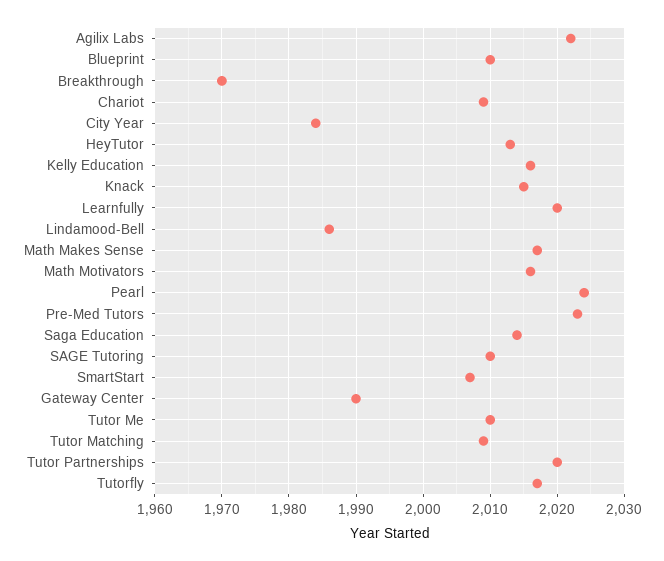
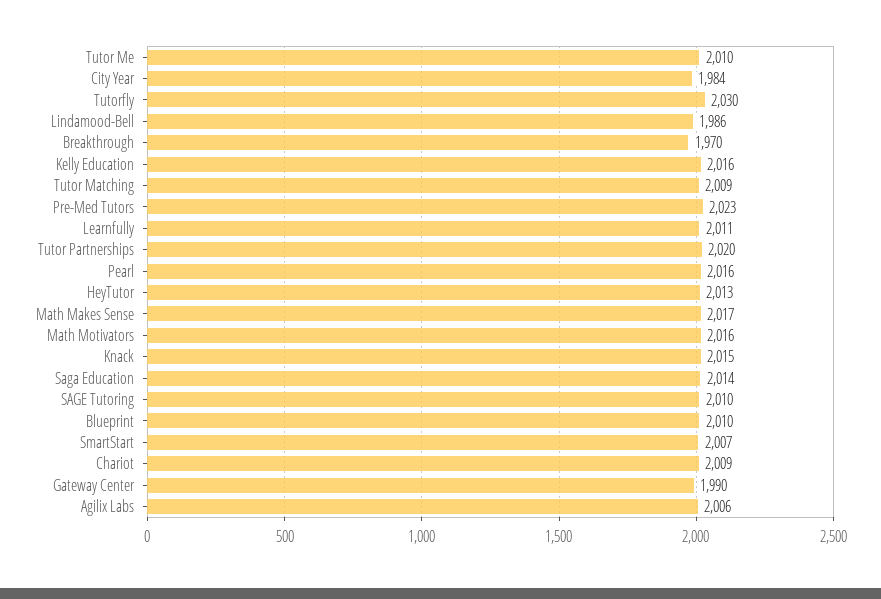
  {
-   "Agilix Labs": 2022,
+   "Agilix Labs": 2006,
    "Blueprint": 2010,
    "Breakthrough": 1970,
    "Chariot": 2009,
    "City Year": 1984,
    "HeyTutor": 2013,
    "Kelly Education": 2016,
    "Knack": 2015,
-   "Learnfully": 2020,
+   "Learnfully": 2011,
    "Lindamood-Bell": 1986,
    "Math Makes Sense": 2017,
    "Math Motivators": 2016,
-   "Pearl": 2024,
+   "Pearl": 2016,
    "Pre-Med Tutors": 2023,
    "Saga Education": 2014,
    "SAGE Tutoring": 2010,
    "SmartStart": 2007,
    "Gateway Center": 1990,
    "Tutor Me": 2010,
    "Tutor Matching": 2009,
    "Tutor Partnerships": 2020,
-   "Tutorfly": 2017
+   "Tutorfly": 2030
  }

